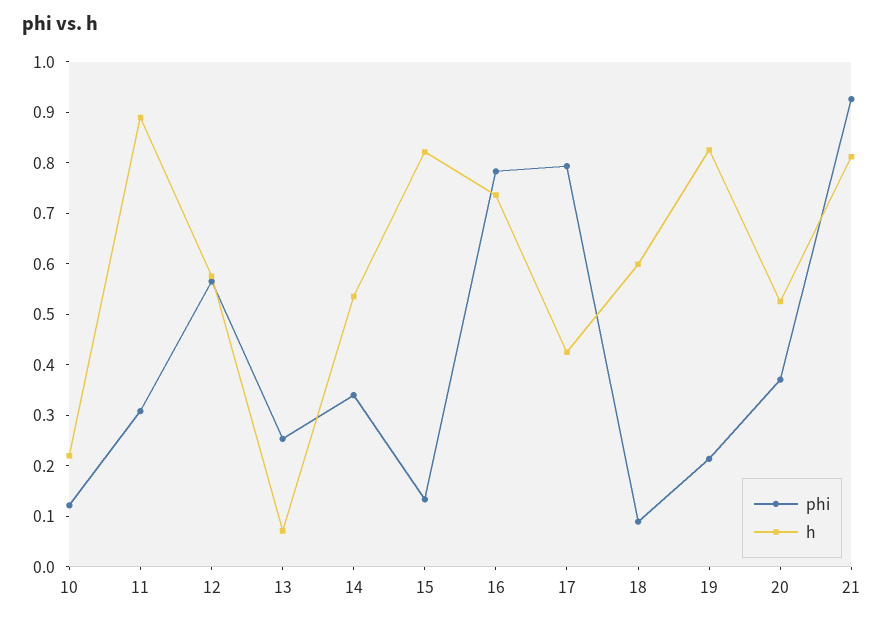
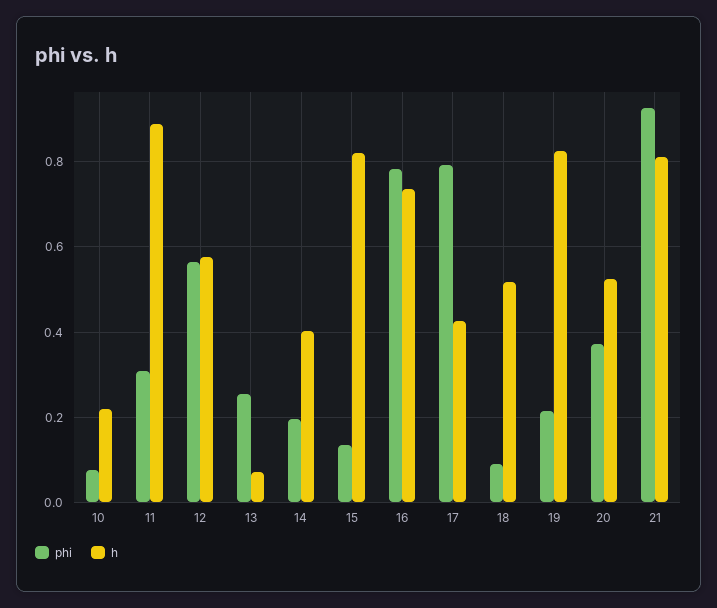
  {
    "phi": {
-     "10": 0.12,
+     "10": 0.08,
      "11": 0.3,
      "12": 0.56,
      "13": 0.26,
-     "14": 0.34,
+     "14": 0.2,
      "15": 0.14,
      "16": 0.78,
      "17": 0.8,
      "18": 0.08,
      "19": 0.22,
      "20": 0.38,
      "21": 0.92
    },
    "h": {
      "10": 0.22,
      "11": 0.88,
      "12": 0.58,
      "13": 0.08,
-     "14": 0.54,
+     "14": 0.4,
      "15": 0.82,
      "16": 0.74,
      "17": 0.42,
-     "18": 0.6,
+     "18": 0.52,
      "19": 0.82,
      "20": 0.52,
      "21": 0.82
    }
  }

